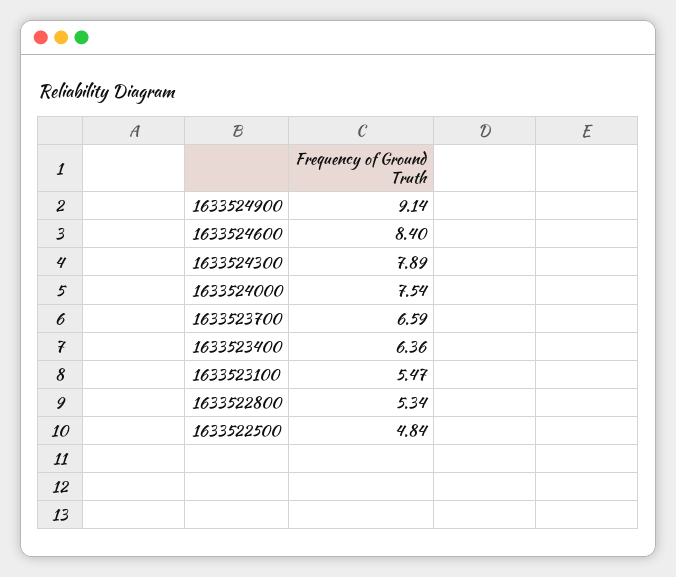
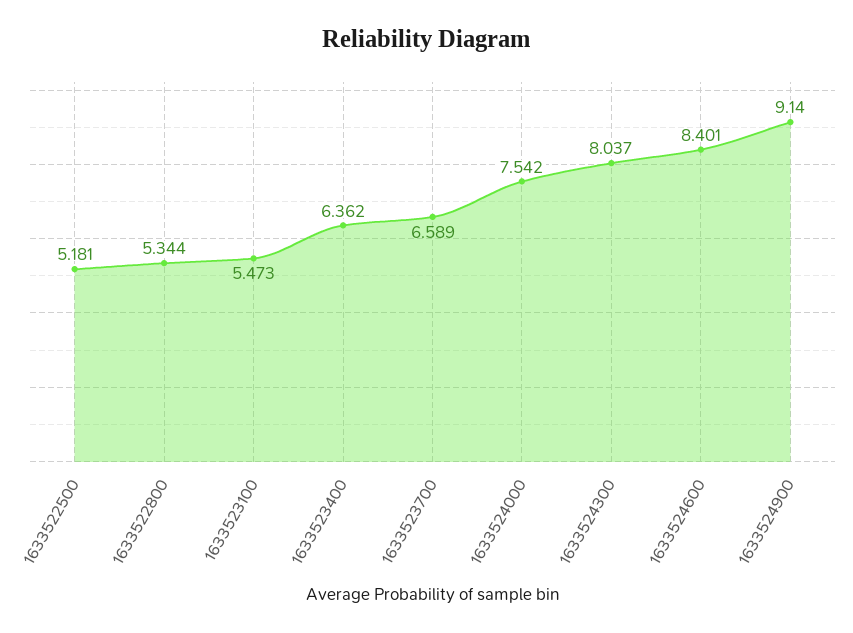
  {
    "1633524900": 9.14,
    "1633524600": 8.401,
-   "1633524300": 7.89,
+   "1633524300": 8.037,
    "1633524000": 7.542,
    "1633523700": 6.589,
    "1633523400": 6.362,
    "1633523100": 5.473,
    "1633522800": 5.344,
-   "1633522500": 4.84
+   "1633522500": 5.181
  }

